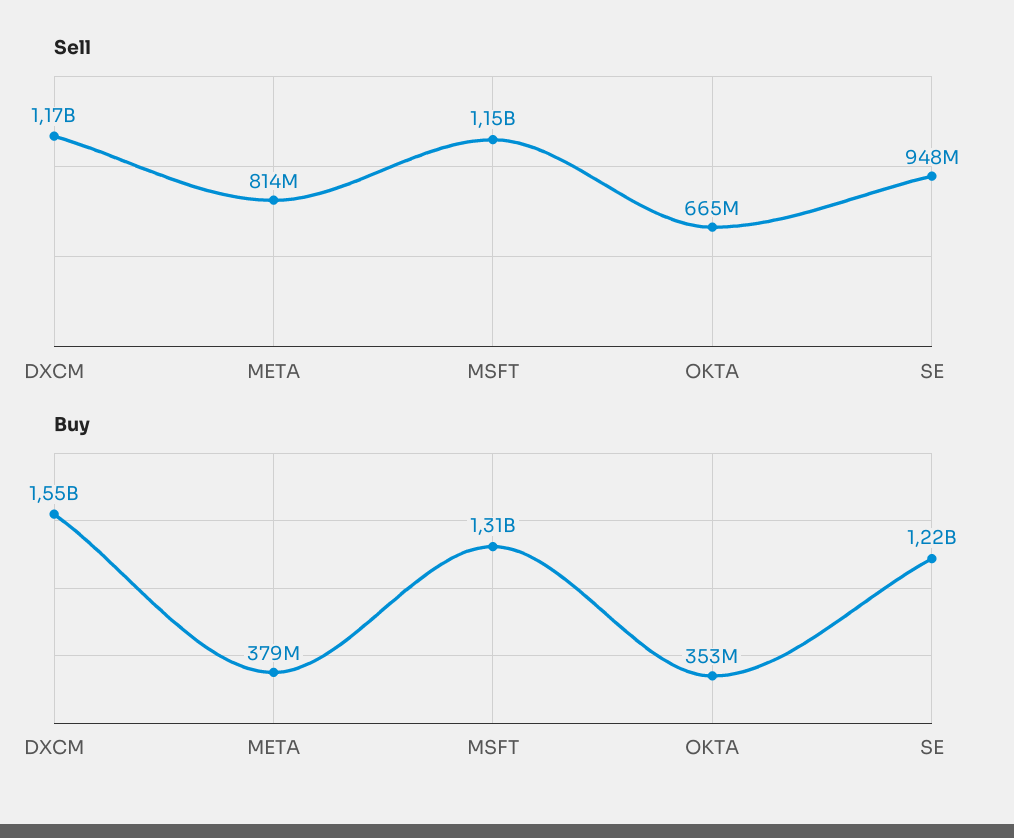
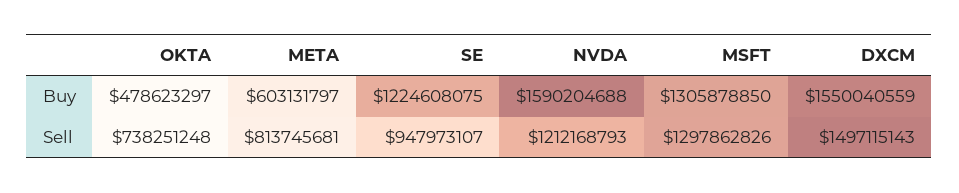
  {
    "Sell": {
-     "DXCM": 1170000000,
+     "DXCM": 1497115143,
      "META": 813745681,
-     "MSFT": 1150000000,
+     "MSFT": 1297862826,
-     "OKTA": 665000000,
+     "OKTA": 738251248,
-     "SE": 947973107
+     "SE": 947973107,
+     "NVDA": 1212168793
    },
    "Buy": {
      "DXCM": 1550040559,
-     "META": 379000000,
+     "META": 603131797,
      "MSFT": 1305878850,
-     "OKTA": 353000000,
+     "OKTA": 478623297,
-     "SE": 1224608075
+     "SE": 1224608075,
+     "NVDA": 1590204688
    }
  }

